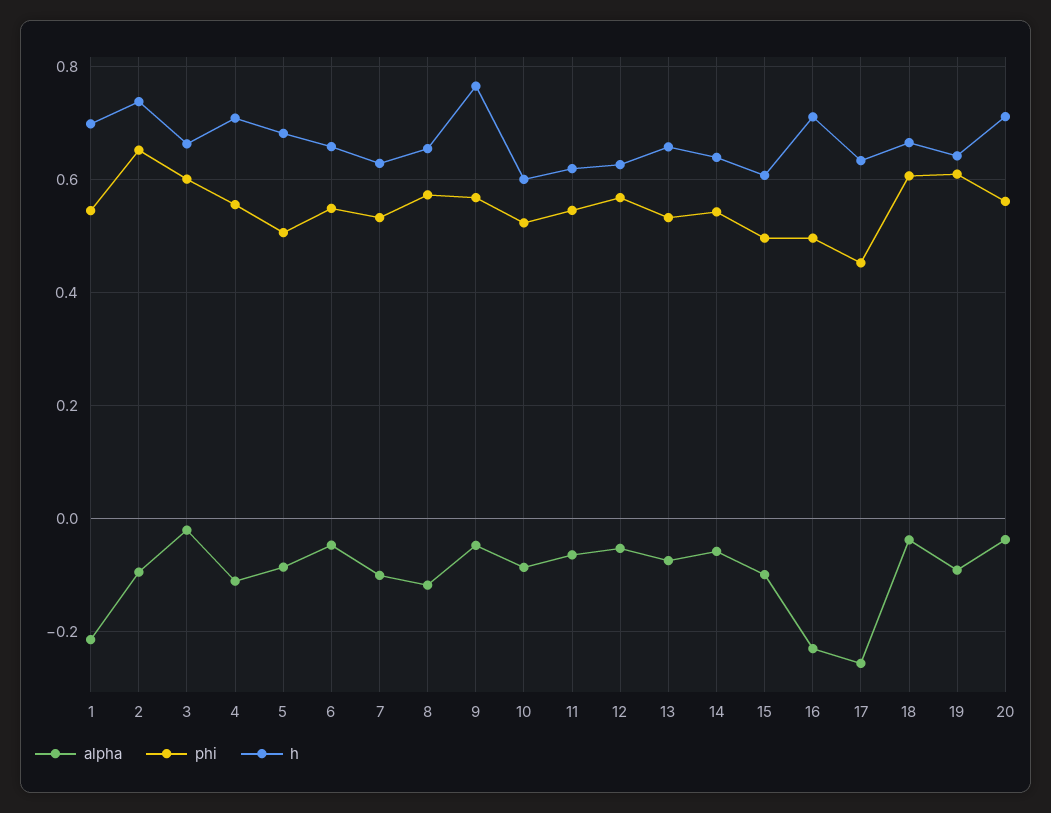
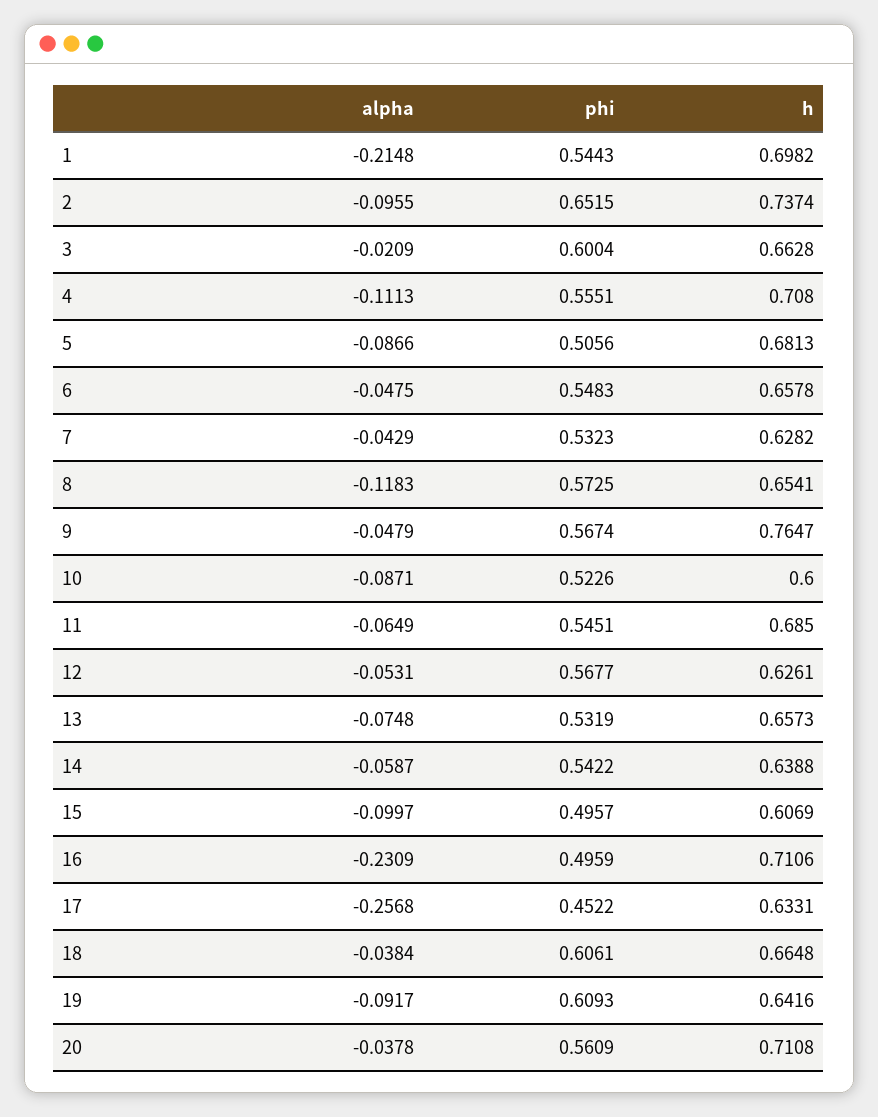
  {
    "alpha": {
      "1": -0.2148,
      "2": -0.0955,
      "3": -0.0209,
      "4": -0.1113,
      "5": -0.0866,
      "6": -0.0475,
-     "7": -0.1,
+     "7": -0.0429,
      "8": -0.1183,
      "9": -0.0479,
      "10": -0.0871,
      "11": -0.0649,
      "12": -0.0531,
      "13": -0.0748,
      "14": -0.0587,
      "15": -0.0997,
      "16": -0.2309,
      "17": -0.2568,
      "18": -0.0384,
      "19": -0.0917,
      "20": -0.0378
    },
    "phi": {
      "1": 0.5443,
      "2": 0.6515,
      "3": 0.6004,
      "4": 0.5551,
      "5": 0.5056,
      "6": 0.5483,
      "7": 0.5323,
      "8": 0.5725,
      "9": 0.5674,
      "10": 0.5226,
      "11": 0.5451,
      "12": 0.5677,
      "13": 0.5319,
      "14": 0.5422,
      "15": 0.4957,
      "16": 0.4959,
      "17": 0.4522,
      "18": 0.6061,
      "19": 0.6093,
      "20": 0.5609
    },
    "h": {
      "1": 0.6982,
      "2": 0.7374,
      "3": 0.6628,
      "4": 0.708,
      "5": 0.6813,
      "6": 0.6578,
      "7": 0.6282,
      "8": 0.6541,
      "9": 0.7647,
      "10": 0.6,
-     "11": 0.62,
+     "11": 0.685,
      "12": 0.6261,
      "13": 0.6573,
      "14": 0.6388,
      "15": 0.6069,
      "16": 0.7106,
      "17": 0.6331,
      "18": 0.6648,
      "19": 0.6416,
      "20": 0.7108
    }
  }

